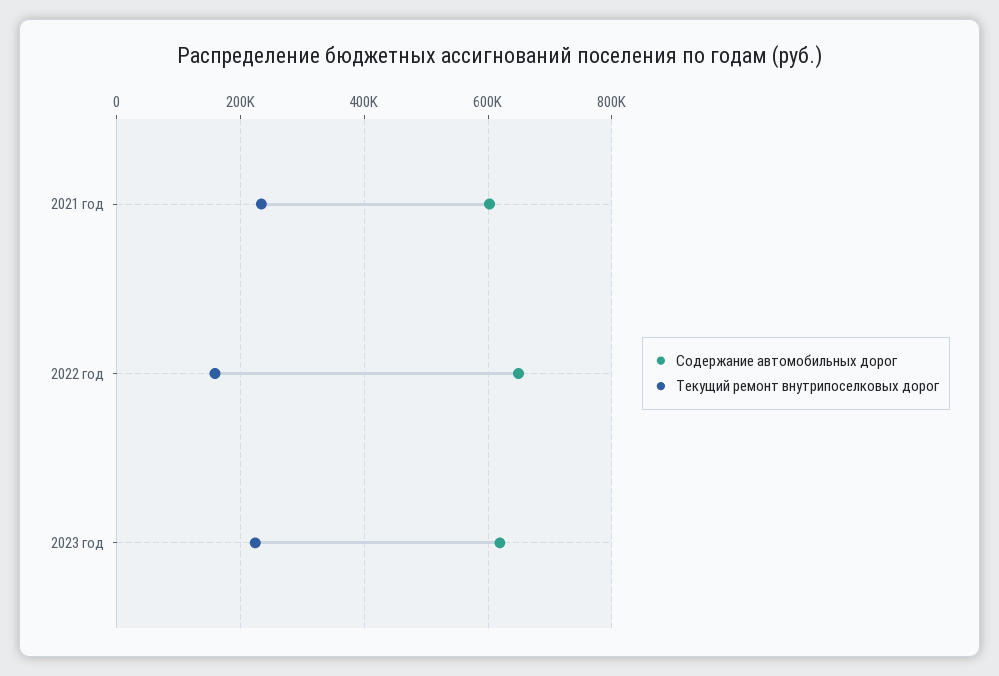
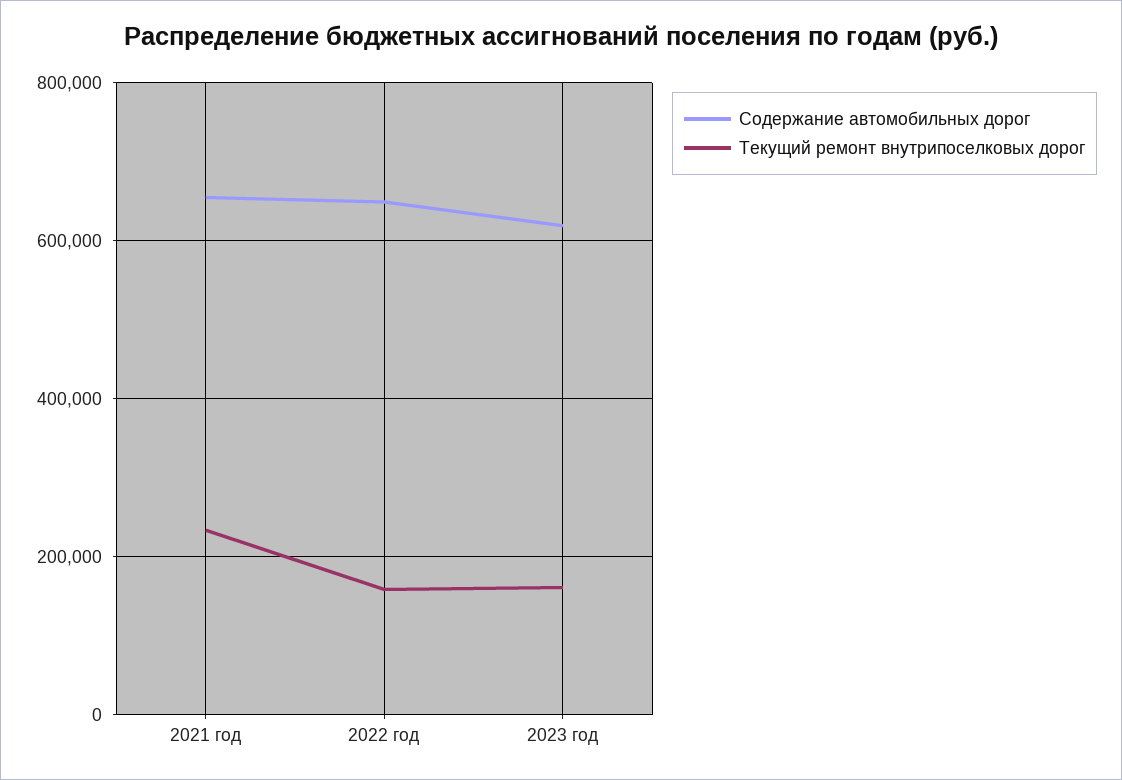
  {
    "Содержание автомобильных дорог": {
-     "2021 год": 600000,
+     "2021 год": 660000,
      "2022 год": 640000,
      "2023 год": 620000
    },
    "Текущий ремонт внутрипоселковых дорог": {
      "2021 год": 240000,
      "2022 год": 160000,
-     "2023 год": 220000
+     "2023 год": 160000
    }
  }

